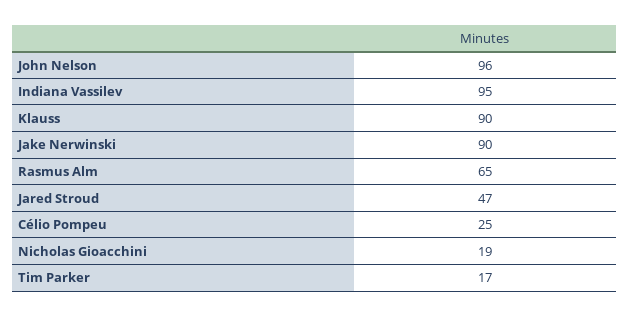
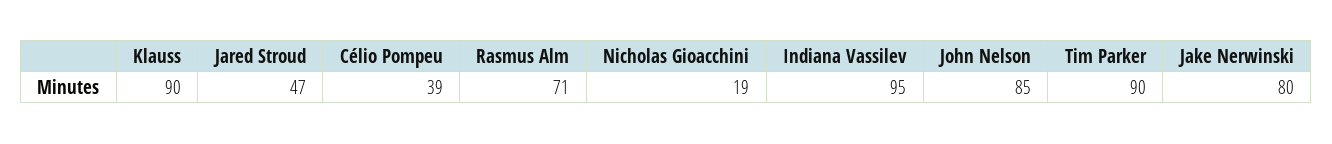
  {
-   "John Nelson": 96,
+   "John Nelson": 85,
    "Indiana Vassilev": 95,
    "Klauss": 90,
-   "Jake Nerwinski": 90,
+   "Jake Nerwinski": 80,
-   "Rasmus Alm": 65,
+   "Rasmus Alm": 71,
    "Jared Stroud": 47,
-   "Célio Pompeu": 25,
+   "Célio Pompeu": 39,
    "Nicholas Gioacchini": 19,
-   "Tim Parker": 17
+   "Tim Parker": 90
  }

